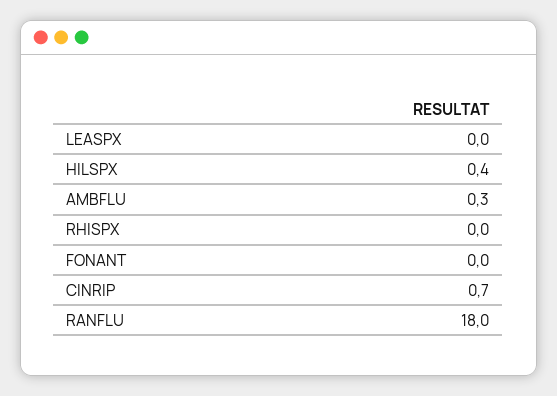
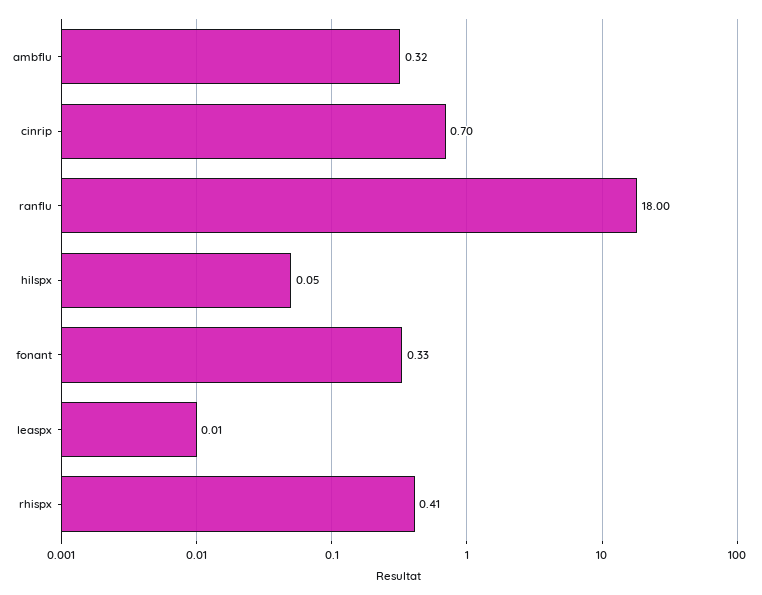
  {
    "LEASPX": 0.01,
-   "HILSPX": 0.4,
+   "HILSPX": 0.05,
    "AMBFLU": 0.32,
-   "RHISPX": 0,
+   "RHISPX": 0.41,
-   "FONANT": 0,
+   "FONANT": 0.33,
    "CINRIP": 0.7,
    "RANFLU": 18
  }

